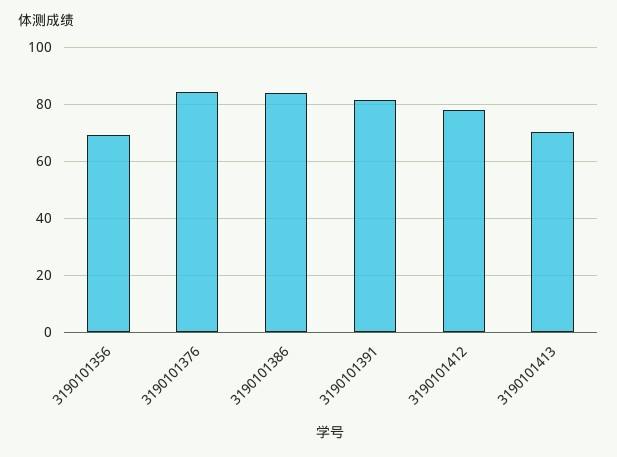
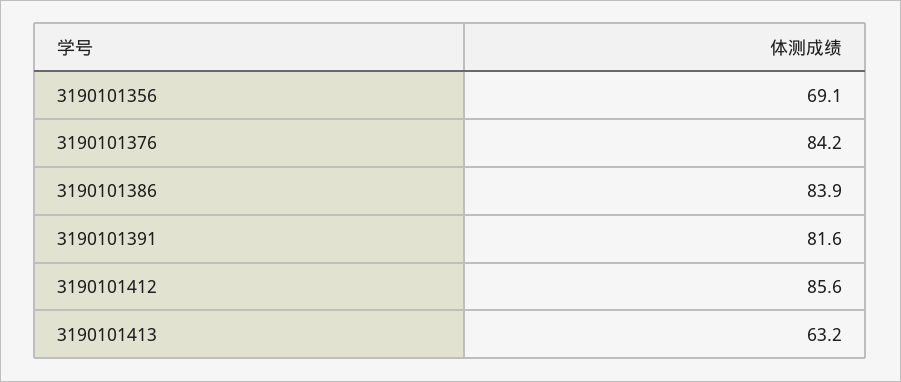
  {
    "3190101356": 69.1,
    "3190101376": 84.2,
    "3190101386": 83.9,
    "3190101391": 81.6,
-   "3190101412": 77.5,
+   "3190101412": 85.6,
-   "3190101413": 70
+   "3190101413": 63.2
  }

